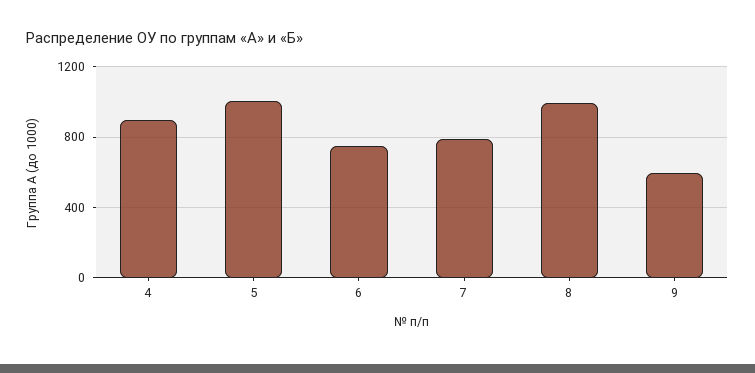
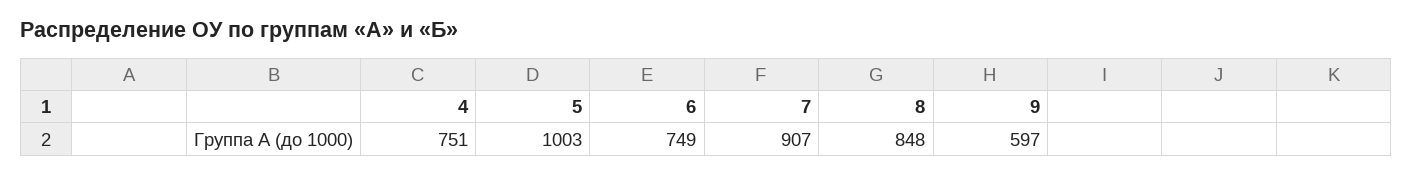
  {
-   "4": 900,
+   "4": 751,
    "5": 1003,
    "6": 749,
-   "7": 800,
+   "7": 907,
-   "8": 1000,
+   "8": 848,
    "9": 597
  }

